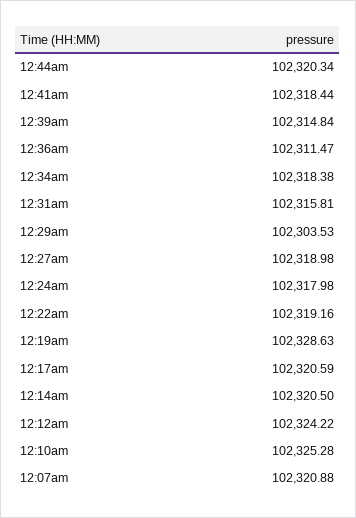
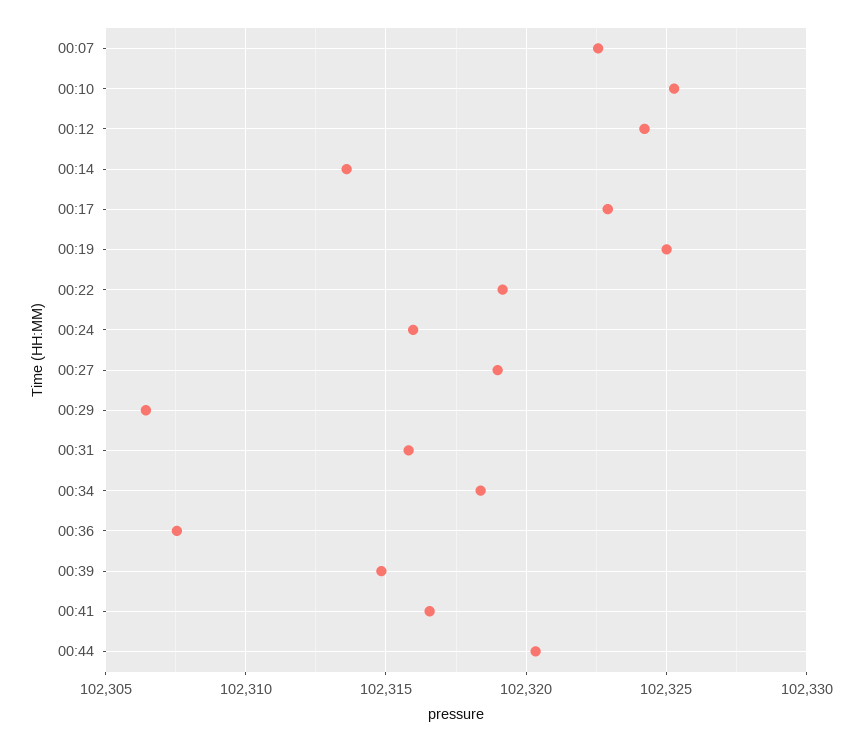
  {
    "12:44am": 102320.34,
-   "12:41am": 102318.44,
+   "12:41am": 102316.5,
    "12:39am": 102314.84,
-   "12:36am": 102311.47,
+   "12:36am": 102307.5,
    "12:34am": 102318.38,
    "12:31am": 102315.81,
-   "12:29am": 102303.53,
+   "12:29am": 102306.5,
    "12:27am": 102318.98,
-   "12:24am": 102317.98,
+   "12:24am": 102316,
    "12:22am": 102319.16,
-   "12:19am": 102328.63,
+   "12:19am": 102325,
-   "12:17am": 102320.59,
+   "12:17am": 102323,
-   "12:14am": 102320.5,
+   "12:14am": 102313.5,
    "12:12am": 102324.22,
    "12:10am": 102325.28,
-   "12:07am": 102320.88
+   "12:07am": 102322.5
  }

